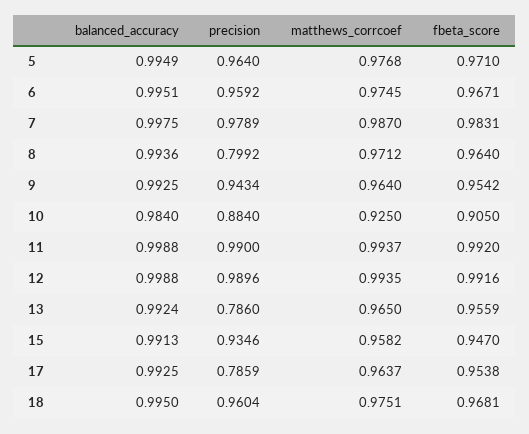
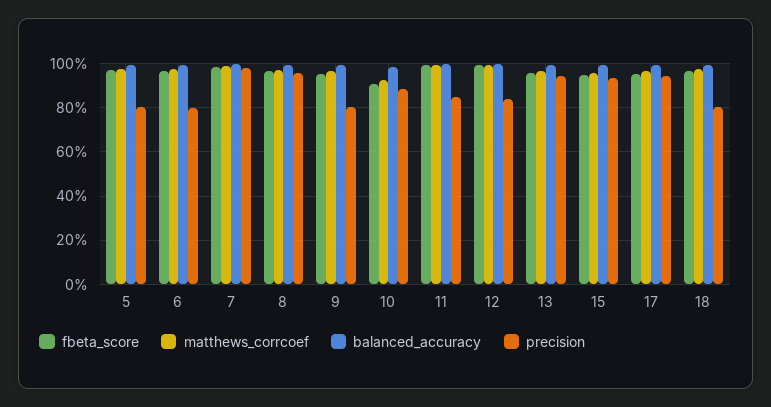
  {
    "balanced_accuracy": {
      "5": 0.9949,
      "6": 0.9951,
      "7": 0.9975,
      "8": 0.9936,
      "9": 0.9925,
      "10": 0.984,
      "11": 0.9988,
      "12": 0.9988,
      "13": 0.9924,
      "15": 0.9913,
      "17": 0.9925,
      "18": 0.995
    },
    "precision": {
-     "5": 0.964,
+     "5": 0.8,
-     "6": 0.9592,
+     "6": 0.8,
      "7": 0.9789,
-     "8": 0.7992,
+     "8": 0.95,
-     "9": 0.9434,
+     "9": 0.8,
      "10": 0.884,
-     "11": 0.99,
+     "11": 0.85,
-     "12": 0.9896,
+     "12": 0.85,
-     "13": 0.786,
+     "13": 0.95,
      "15": 0.9346,
-     "17": 0.7859,
+     "17": 0.95,
-     "18": 0.9604
+     "18": 0.8
    },
    "matthews_corrcoef": {
      "5": 0.9768,
      "6": 0.9745,
      "7": 0.987,
      "8": 0.9712,
      "9": 0.964,
      "10": 0.925,
      "11": 0.9937,
      "12": 0.9935,
      "13": 0.965,
      "15": 0.9582,
      "17": 0.9637,
      "18": 0.9751
    },
    "fbeta_score": {
      "5": 0.971,
      "6": 0.9671,
      "7": 0.9831,
      "8": 0.964,
      "9": 0.9542,
      "10": 0.905,
      "11": 0.992,
      "12": 0.9916,
      "13": 0.9559,
      "15": 0.947,
      "17": 0.9538,
      "18": 0.9681
    }
  }

